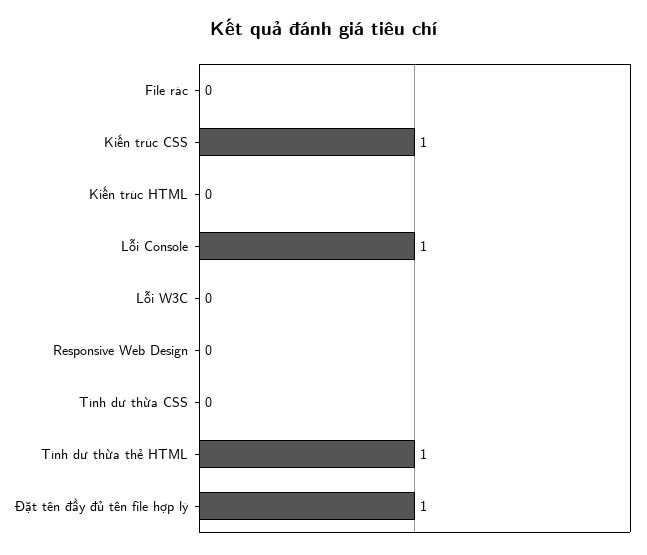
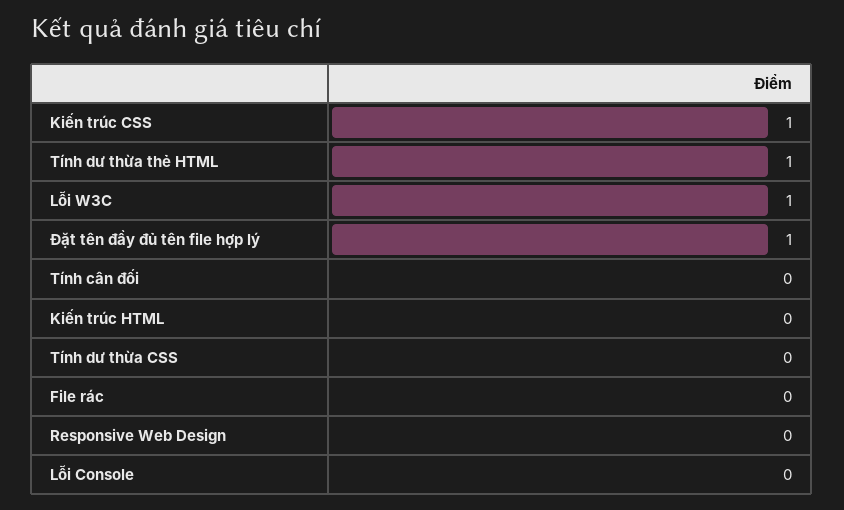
  {
    "File rác": 0,
    "Kiến trúc CSS": 1,
    "Kiến trúc HTML": 0,
-   "Lỗi Console": 1,
+   "Lỗi Console": 0,
-   "Lỗi W3C": 0,
+   "Lỗi W3C": 1,
    "Responsive Web Design": 0,
    "Tính dư thừa CSS": 0,
    "Tính dư thừa thẻ HTML": 1,
-   "Đặt tên đầy đủ tên file hợp lý": 1
+   "Đặt tên đầy đủ tên file hợp lý": 1,
+   "Tính cân đối": 0
  }

